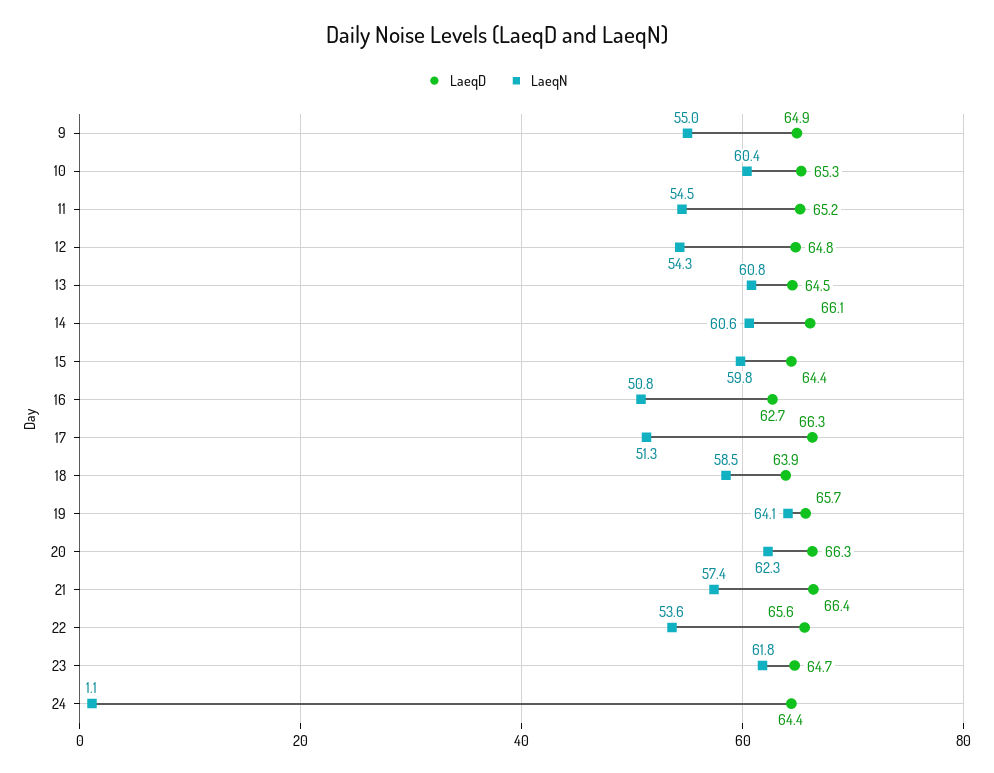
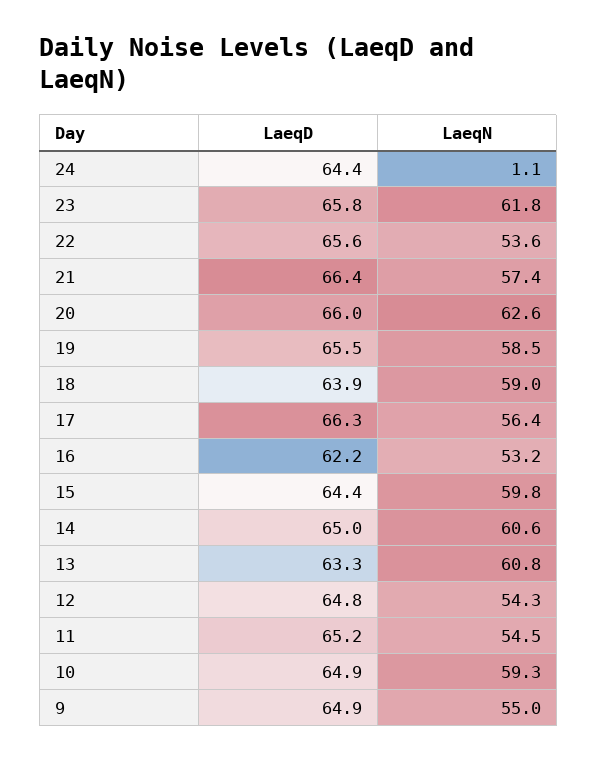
  {
    "LaeqD": {
      "9": 64.9,
-     "10": 65.3,
+     "10": 64.9,
      "11": 65.2,
      "12": 64.8,
-     "13": 64.5,
+     "13": 63.3,
-     "14": 66.1,
+     "14": 65,
      "15": 64.4,
-     "16": 62.7,
+     "16": 62.2,
      "17": 66.3,
      "18": 63.9,
-     "19": 65.7,
+     "19": 65.5,
-     "20": 66.3,
+     "20": 66,
      "21": 66.4,
      "22": 65.6,
-     "23": 64.7,
+     "23": 65.8,
      "24": 64.4
    },
    "LaeqN": {
      "9": 55,
-     "10": 60.4,
+     "10": 59.3,
      "11": 54.5,
      "12": 54.3,
      "13": 60.8,
      "14": 60.6,
      "15": 59.8,
-     "16": 50.8,
+     "16": 53.2,
-     "17": 51.3,
+     "17": 56.4,
-     "18": 58.5,
+     "18": 59,
-     "19": 64.1,
+     "19": 58.5,
-     "20": 62.3,
+     "20": 62.6,
      "21": 57.4,
      "22": 53.6,
      "23": 61.8,
      "24": 1.1
    }
  }

